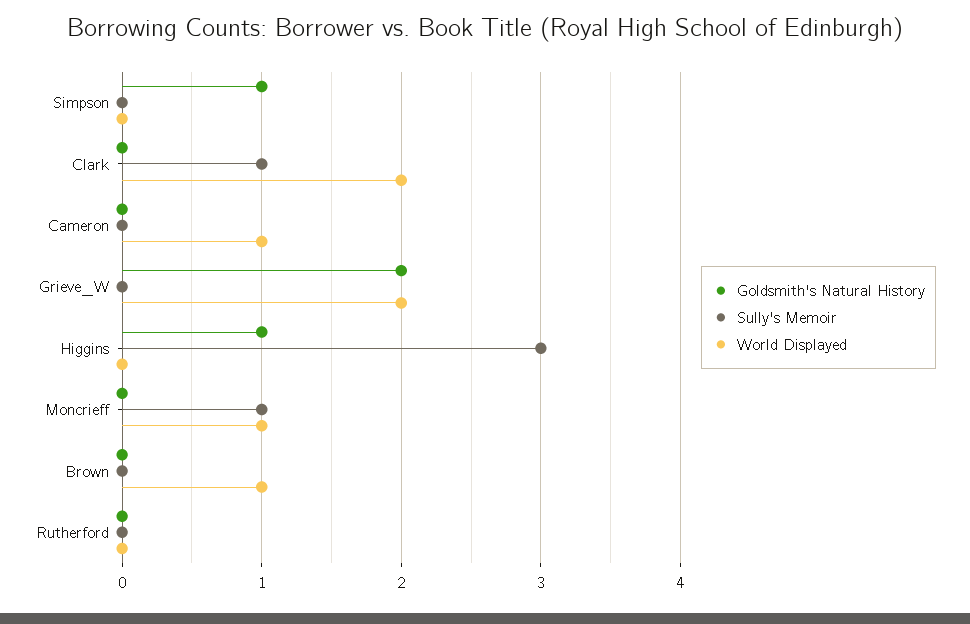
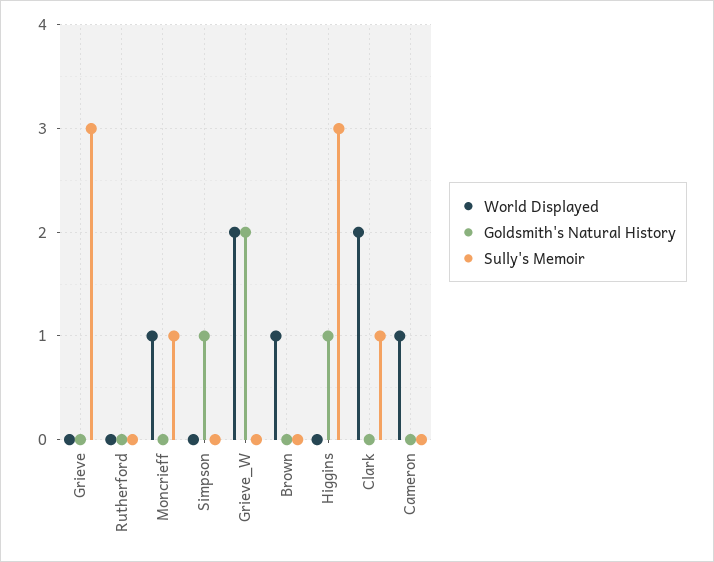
  {
    "Goldsmith's Natural History": {
      "Simpson": 1,
      "Clark": 0,
      "Cameron": 0,
      "Grieve_W": 2,
      "Higgins": 1,
      "Moncrieff": 0,
      "Brown": 0,
-     "Rutherford": 0
+     "Rutherford": 0,
+     "Grieve": 0
    },
    "Sully's Memoir": {
      "Simpson": 0,
      "Clark": 1,
      "Cameron": 0,
      "Grieve_W": 0,
      "Higgins": 3,
      "Moncrieff": 1,
      "Brown": 0,
-     "Rutherford": 0
+     "Rutherford": 0,
+     "Grieve": 3
    },
    "World Displayed": {
      "Simpson": 0,
      "Clark": 2,
      "Cameron": 1,
      "Grieve_W": 2,
      "Higgins": 0,
      "Moncrieff": 1,
      "Brown": 1,
-     "Rutherford": 0
+     "Rutherford": 0,
+     "Grieve": 0
    }
  }

